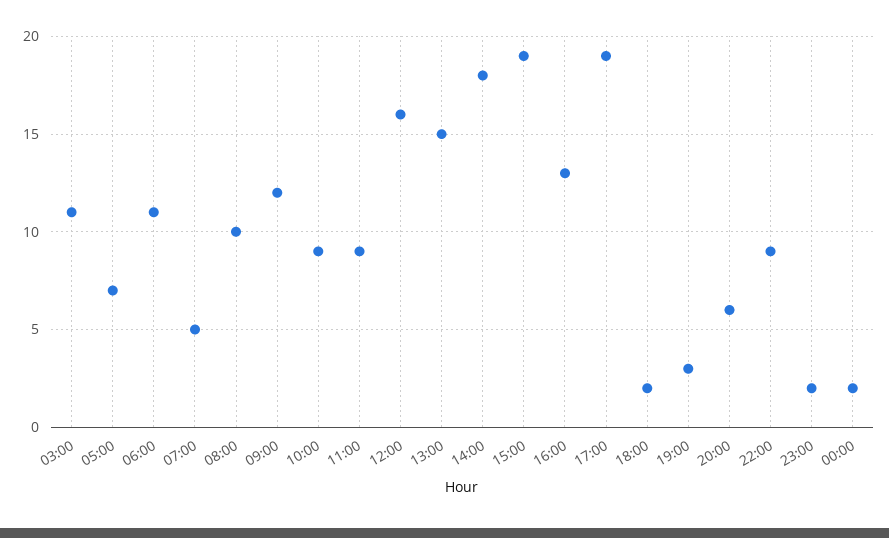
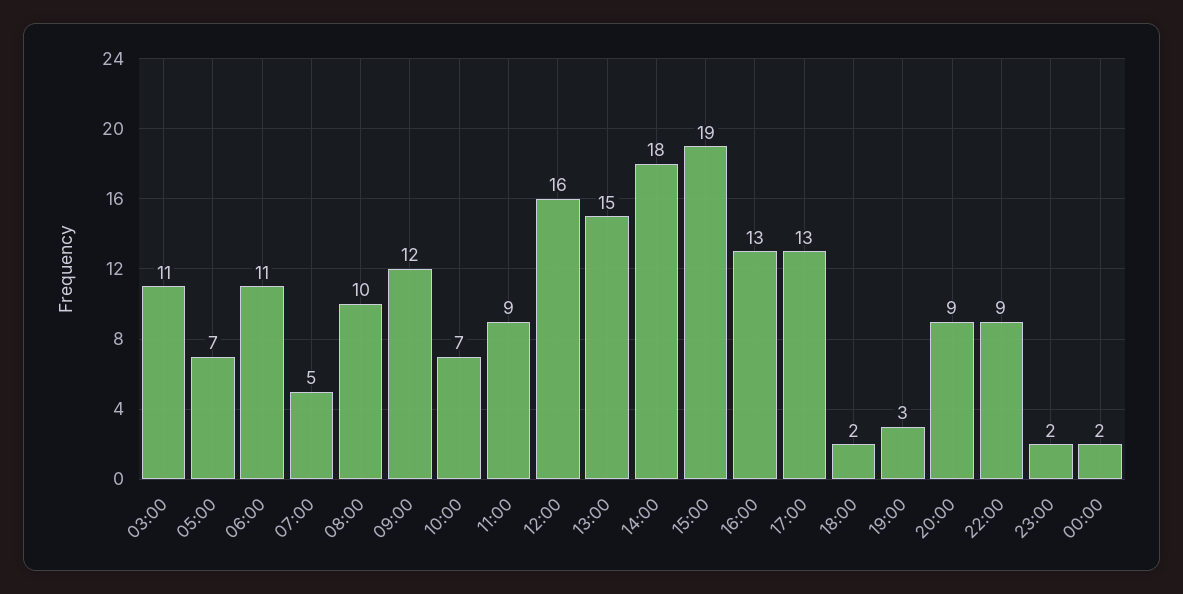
  {
    "03:00": 11,
    "05:00": 7,
    "06:00": 11,
    "07:00": 5,
    "08:00": 10,
    "09:00": 12,
-   "10:00": 9,
+   "10:00": 7,
    "11:00": 9,
    "12:00": 16,
    "13:00": 15,
    "14:00": 18,
    "15:00": 19,
    "16:00": 13,
-   "17:00": 19,
+   "17:00": 13,
    "18:00": 2,
    "19:00": 3,
-   "20:00": 6,
+   "20:00": 9,
    "22:00": 9,
    "23:00": 2,
    "00:00": 2
  }

